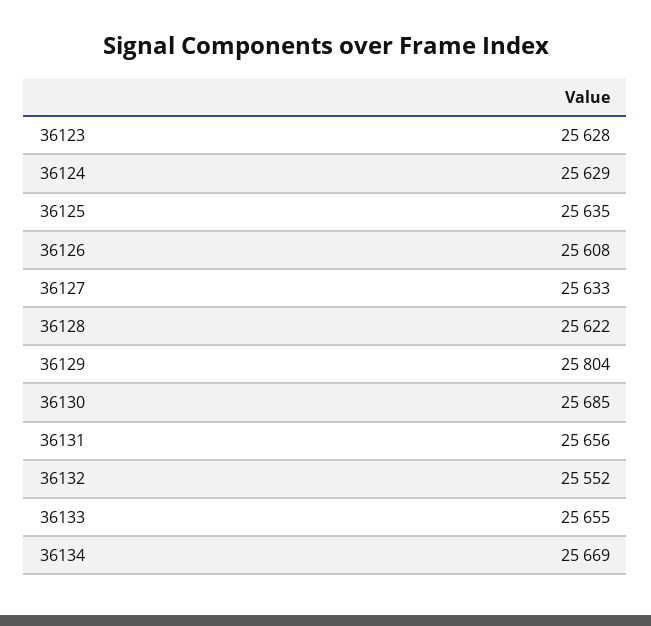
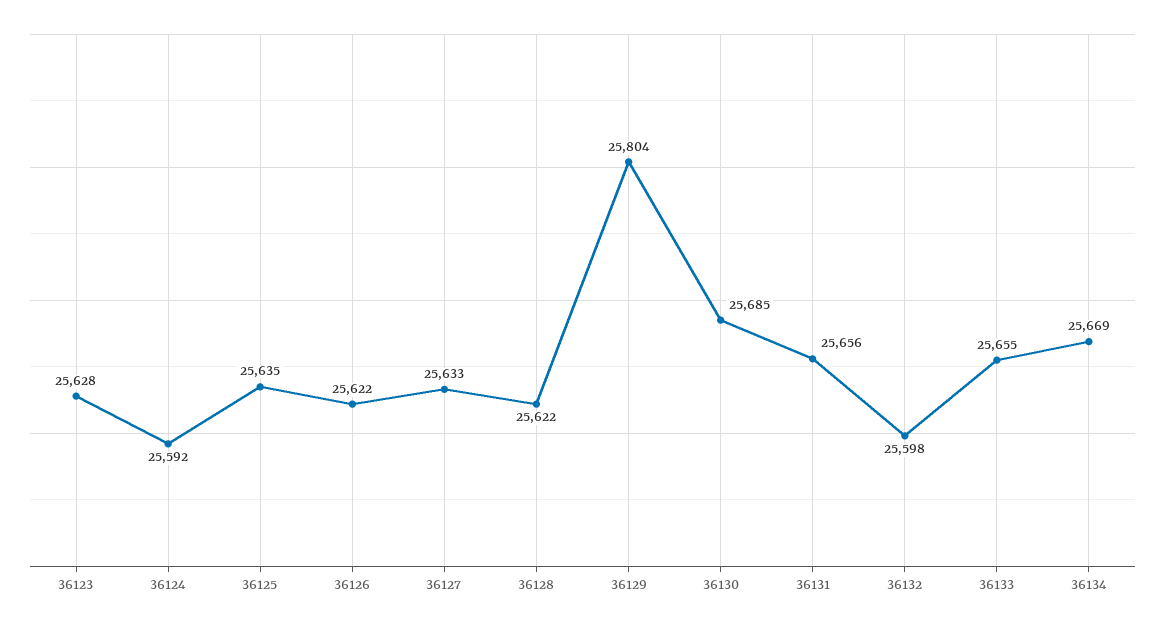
  {
    "36123": 25628,
-   "36124": 25629,
+   "36124": 25592,
    "36125": 25635,
-   "36126": 25608,
+   "36126": 25622,
    "36127": 25633,
    "36128": 25622,
    "36129": 25804,
    "36130": 25685,
    "36131": 25656,
-   "36132": 25552,
+   "36132": 25598,
    "36133": 25655,
    "36134": 25669
  }

